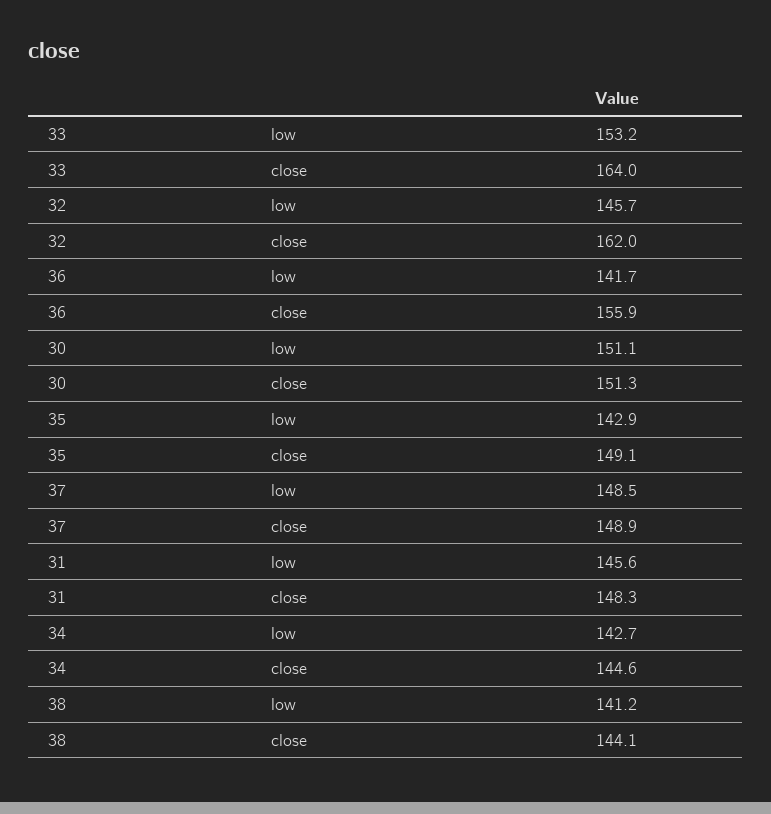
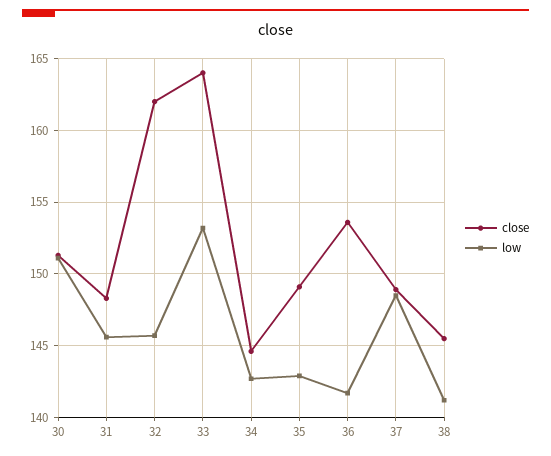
  {
    "low": {
      "33": 153.2,
      "32": 145.7,
      "36": 141.7,
      "30": 151.1,
      "35": 142.9,
      "37": 148.5,
      "31": 145.6,
      "34": 142.7,
      "38": 141.2
    },
    "close": {
      "33": 164,
      "32": 162,
-     "36": 155.9,
+     "36": 153.5,
      "30": 151.3,
      "35": 149.1,
      "37": 148.9,
      "31": 148.3,
      "34": 144.6,
-     "38": 144.1
+     "38": 145.5
    }
  }

